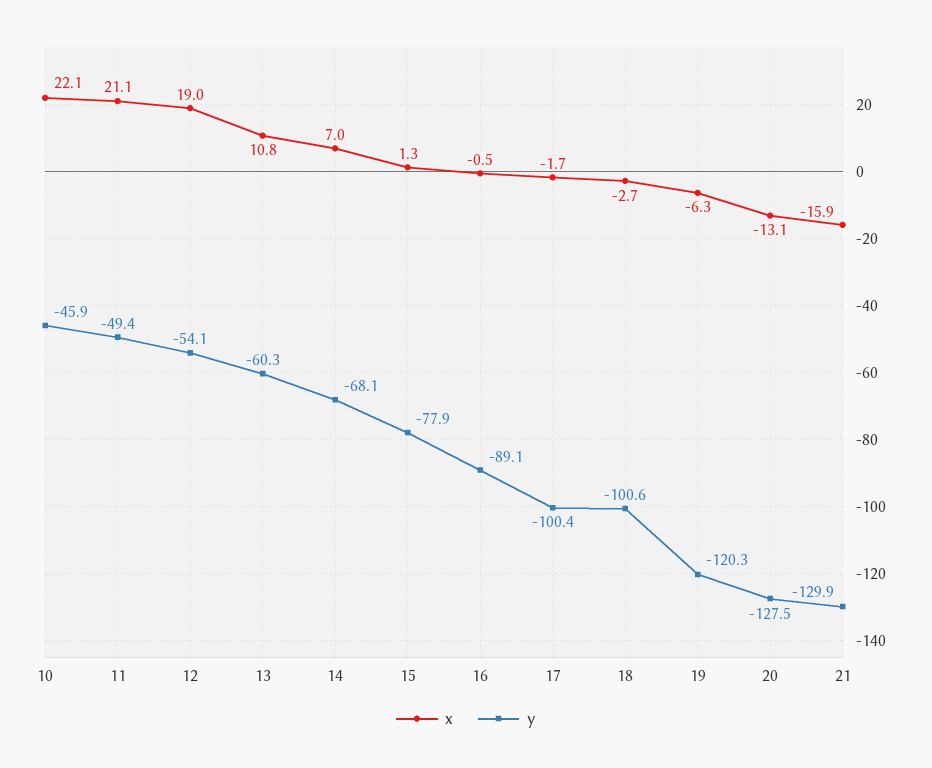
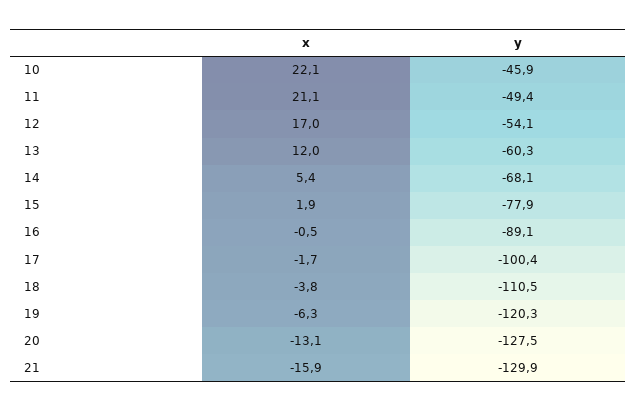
  {
    "x": {
      "10": 22.1,
      "11": 21.1,
-     "12": 19,
+     "12": 17,
-     "13": 10.8,
+     "13": 12,
-     "14": 7,
+     "14": 5.4,
-     "15": 1.3,
+     "15": 1.9,
      "16": -0.5,
      "17": -1.7,
-     "18": -2.7,
+     "18": -3.8,
      "19": -6.3,
      "20": -13.1,
      "21": -15.9
    },
    "y": {
      "10": -45.9,
      "11": -49.4,
      "12": -54.1,
      "13": -60.3,
      "14": -68.1,
      "15": -77.9,
      "16": -89.1,
      "17": -100.4,
-     "18": -100.6,
+     "18": -110.5,
      "19": -120.3,
      "20": -127.5,
      "21": -129.9
    }
  }

